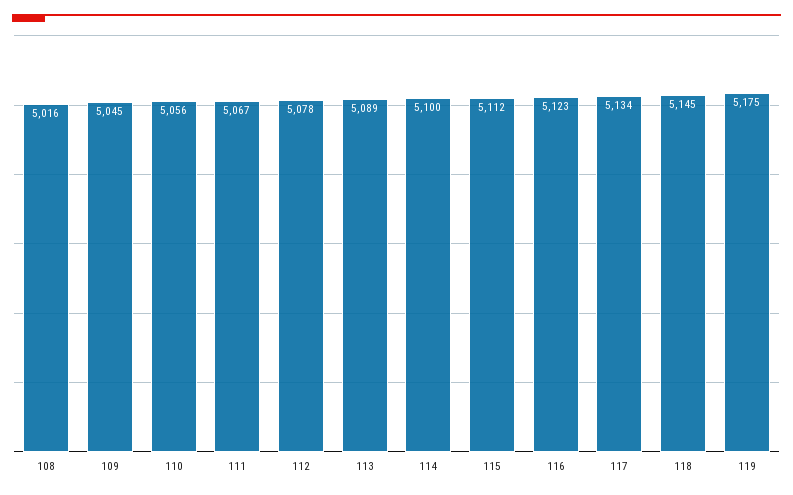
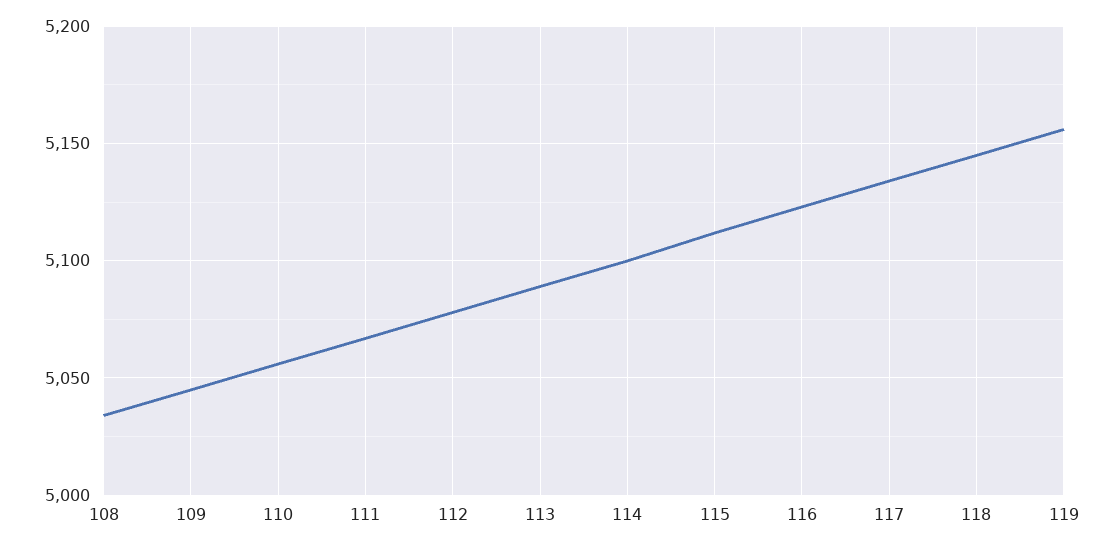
  {
-   "108": 5016,
+   "108": 5035,
    "109": 5045,
    "110": 5056,
    "111": 5067,
    "112": 5078,
    "113": 5089,
    "114": 5100,
    "115": 5112,
    "116": 5123,
    "117": 5134,
    "118": 5145,
-   "119": 5175
+   "119": 5155
  }

